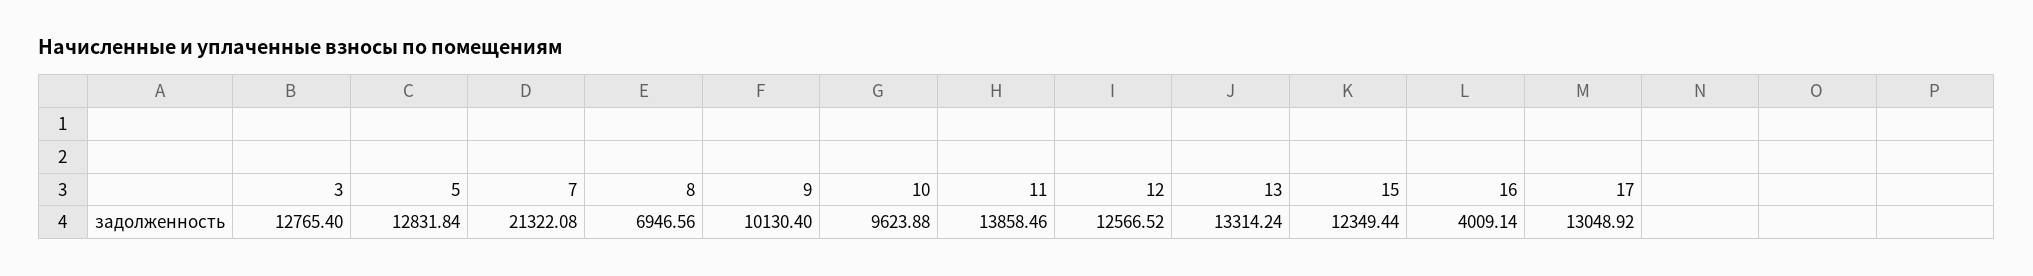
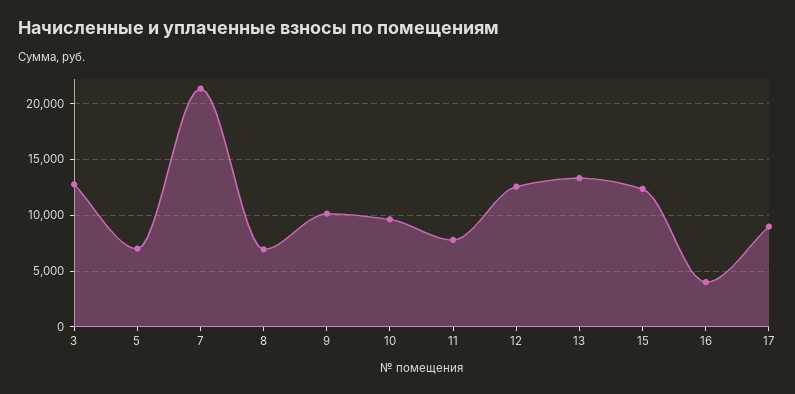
  {
    "3": 12765.4,
-   "5": 12831.84,
+   "5": 7000,
    "7": 21322.08,
    "8": 6946.56,
    "9": 10130.4,
    "10": 9623.88,
-   "11": 13858.46,
+   "11": 8000,
    "12": 12566.52,
    "13": 13314.24,
    "15": 12349.44,
    "16": 4009.14,
-   "17": 13048.92
+   "17": 9000
  }

